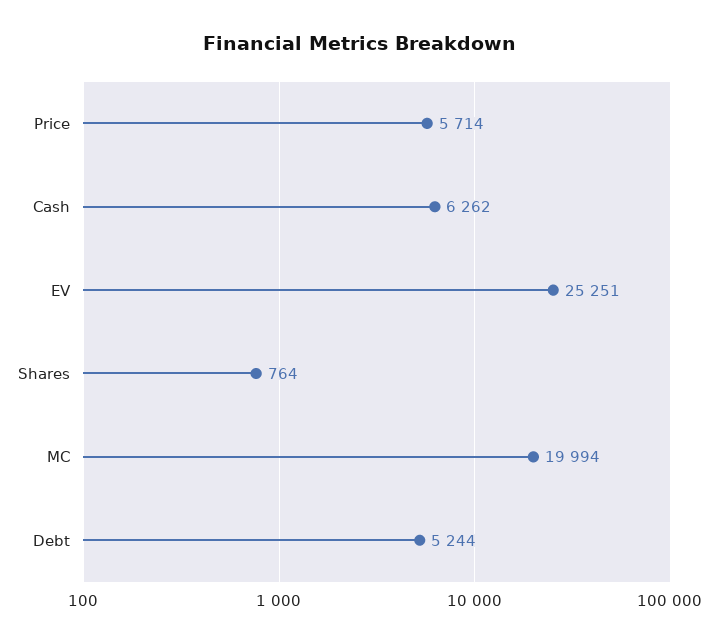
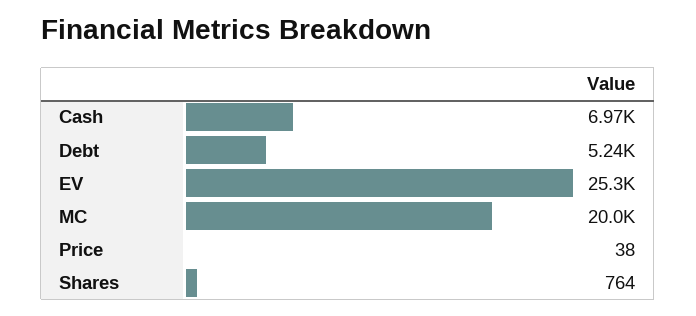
  {
-   "Price": 5714,
+   "Price": 38,
-   "Cash": 6262,
+   "Cash": 6970,
    "EV": 25251,
    "Shares": 764,
    "MC": 19994,
    "Debt": 5244
  }

